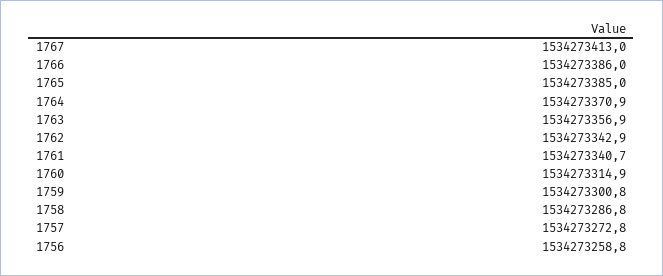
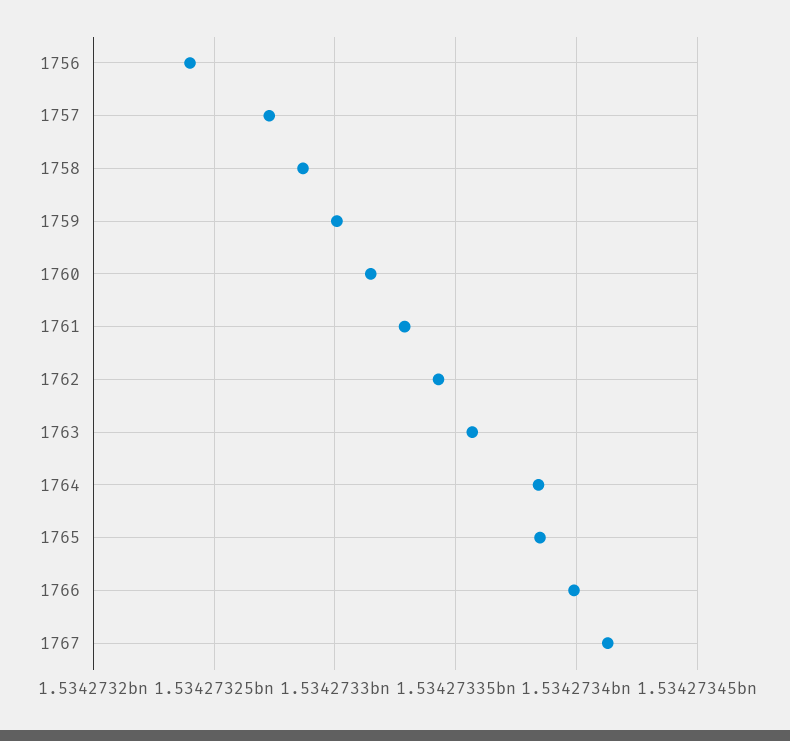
  {
    "1767": 1534273413,
-   "1766": 1534273386,
+   "1766": 1534273400,
    "1765": 1534273385,
-   "1764": 1534273370.9,
+   "1764": 1534273385,
    "1763": 1534273356.9,
    "1762": 1534273342.9,
-   "1761": 1534273340.7,
+   "1761": 1534273330,
    "1760": 1534273314.9,
    "1759": 1534273300.8,
    "1758": 1534273286.8,
    "1757": 1534273272.8,
-   "1756": 1534273258.8
+   "1756": 1534273240
  }

